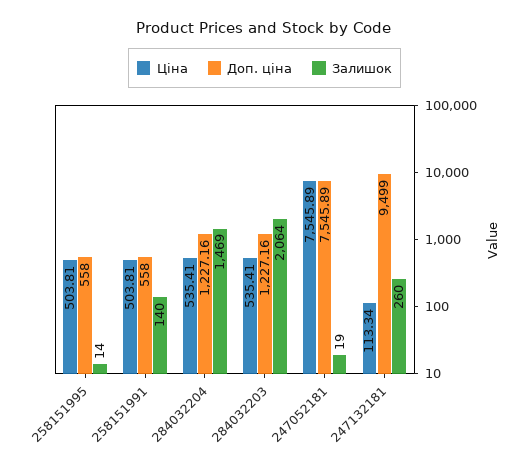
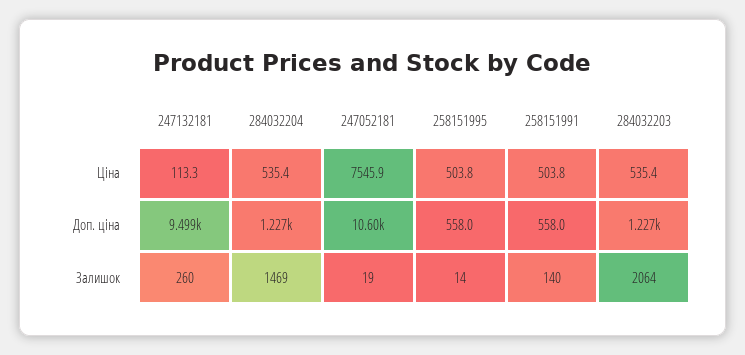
  {
    "Ціна": {
      "258151995": 503.81,
      "258151991": 503.81,
      "284032204": 535.41,
      "284032203": 535.41,
      "247052181": 7545.89,
      "247132181": 113.34
    },
    "Доп. ціна": {
      "258151995": 558,
      "258151991": 558,
      "284032204": 1227.16,
      "284032203": 1227.16,
-     "247052181": 7545.89,
+     "247052181": 10600,
      "247132181": 9499
    },
    "Залишок": {
      "258151995": 14,
      "258151991": 140,
      "284032204": 1469,
      "284032203": 2064,
      "247052181": 19,
      "247132181": 260
    }
  }

